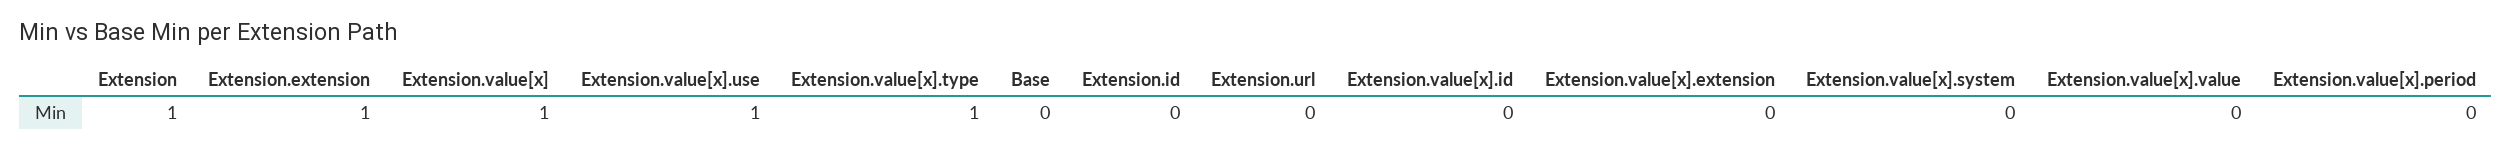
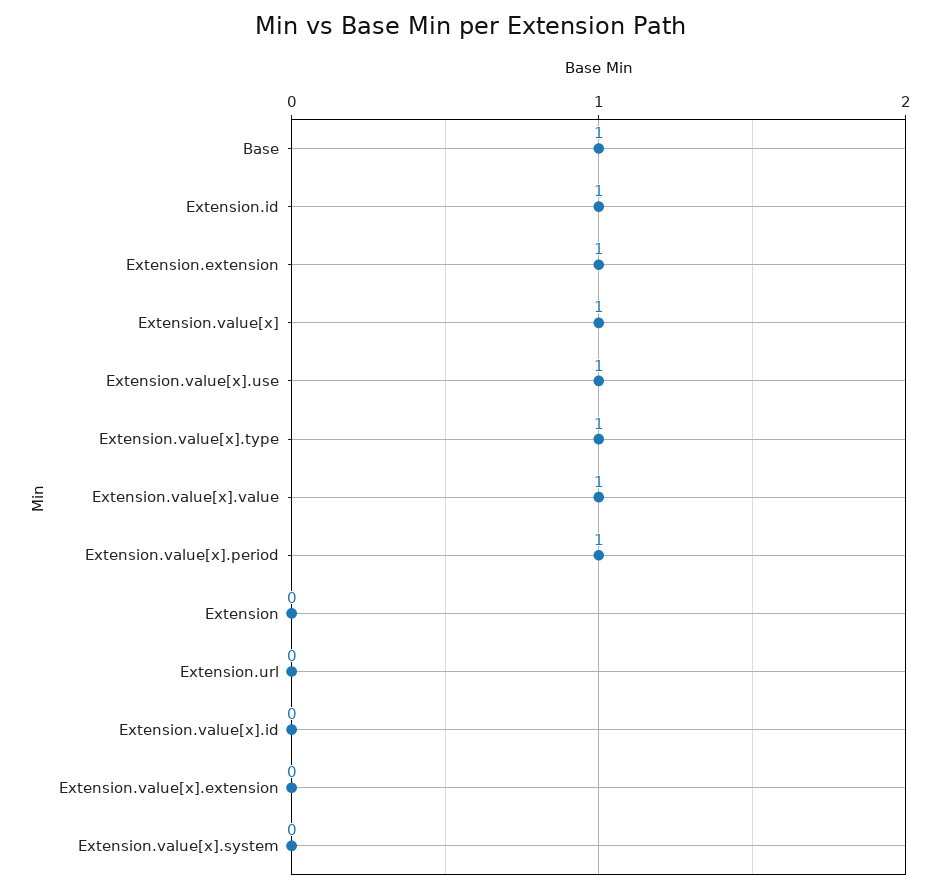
  {
-   "Extension": 1,
+   "Extension": 0,
    "Extension.extension": 1,
    "Extension.value[x]": 1,
    "Extension.value[x].use": 1,
    "Extension.value[x].type": 1,
-   "Base": 0,
+   "Base": 1,
-   "Extension.id": 0,
+   "Extension.id": 1,
    "Extension.url": 0,
    "Extension.value[x].id": 0,
    "Extension.value[x].extension": 0,
    "Extension.value[x].system": 0,
-   "Extension.value[x].value": 0,
+   "Extension.value[x].value": 1,
-   "Extension.value[x].period": 0
+   "Extension.value[x].period": 1
  }

